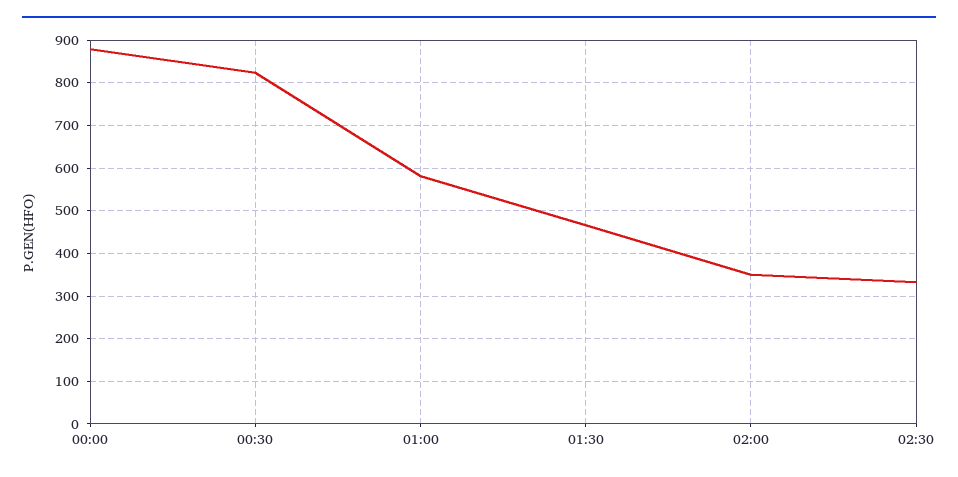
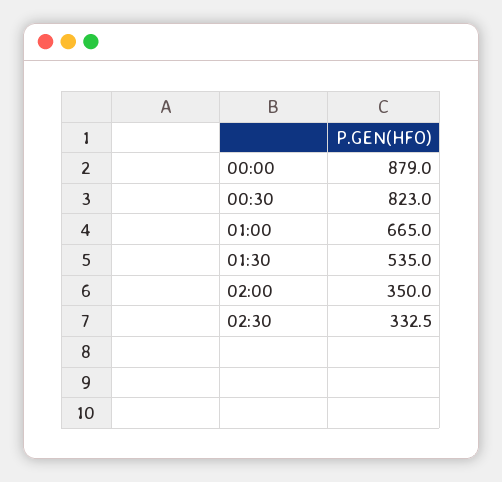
  {
    "00:00": 879,
    "00:30": 823,
-   "01:00": 580,
+   "01:00": 665,
-   "01:30": 460,
+   "01:30": 535,
    "02:00": 350,
    "02:30": 332.5
  }

